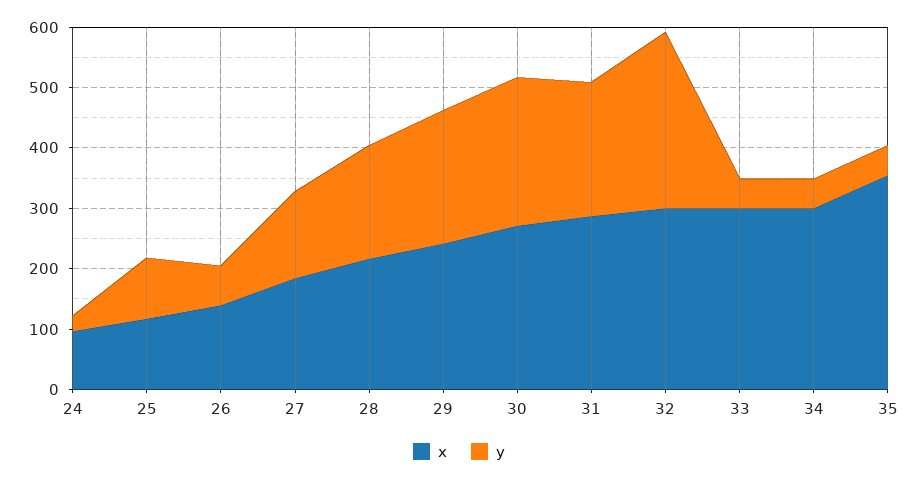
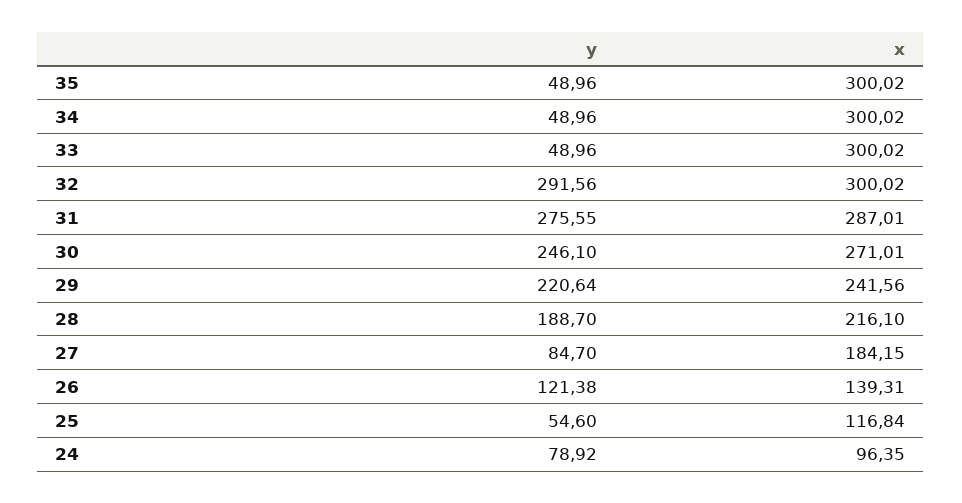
  {
    "x": {
      "24": 96.35,
      "25": 116.84,
      "26": 139.31,
      "27": 184.15,
      "28": 216.1,
      "29": 241.56,
      "30": 271.01,
      "31": 287.01,
      "32": 300.02,
      "33": 300.02,
      "34": 300.02,
-     "35": 360
+     "35": 300.02
    },
    "y": {
-     "24": 20,
+     "24": 78.92,
-     "25": 100,
+     "25": 54.6,
-     "26": 60,
+     "26": 121.38,
-     "27": 140,
+     "27": 84.7,
      "28": 188.7,
      "29": 220.64,
      "30": 246.1,
-     "31": 220,
+     "31": 275.55,
      "32": 291.56,
      "33": 48.96,
      "34": 48.96,
      "35": 48.96
    }
  }

